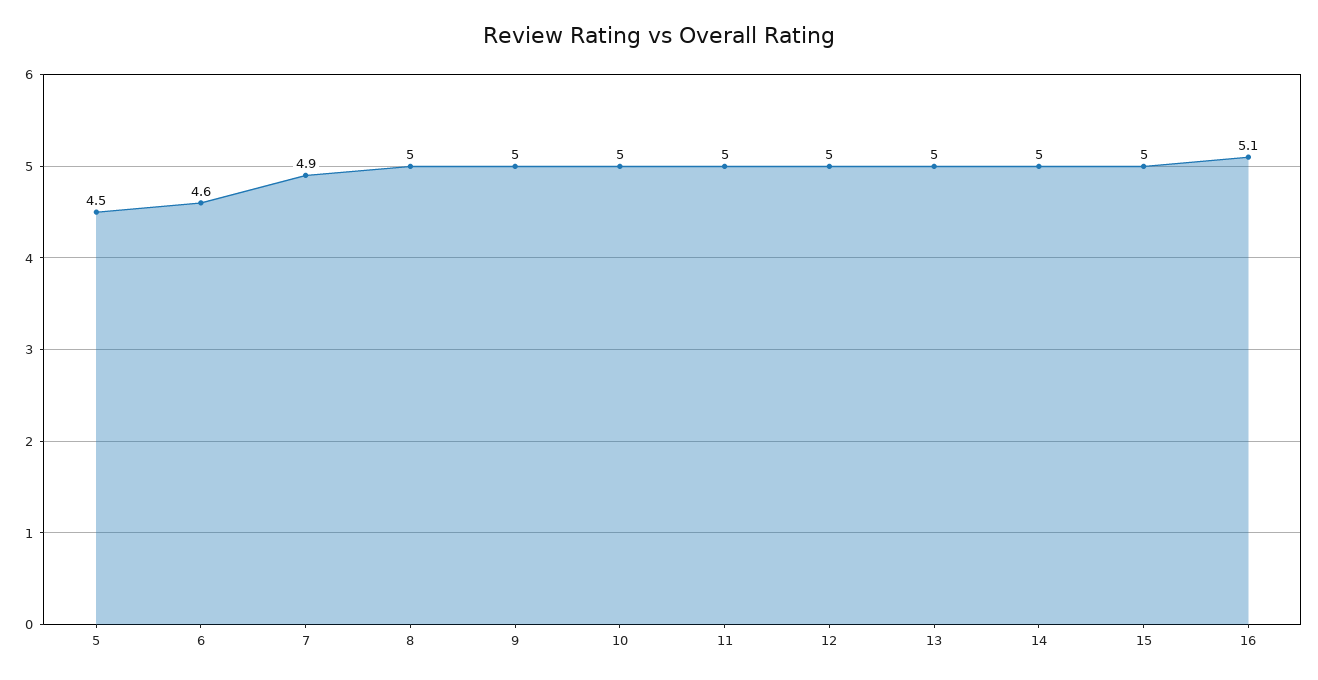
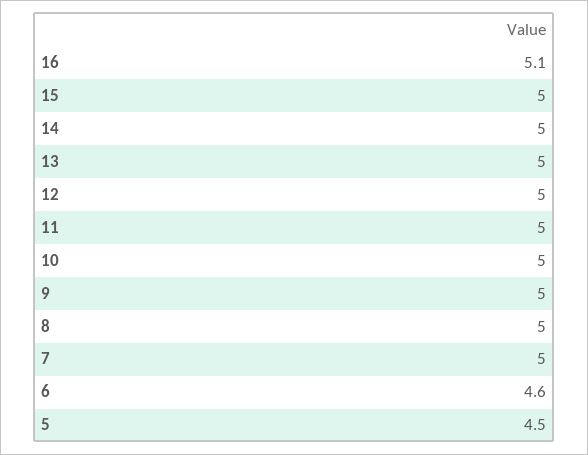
  {
    "5": 4.5,
    "6": 4.6,
-   "7": 4.9,
+   "7": 5,
    "8": 5,
    "9": 5,
    "10": 5,
    "11": 5,
    "12": 5,
    "13": 5,
    "14": 5,
    "15": 5,
    "16": 5.1
  }

